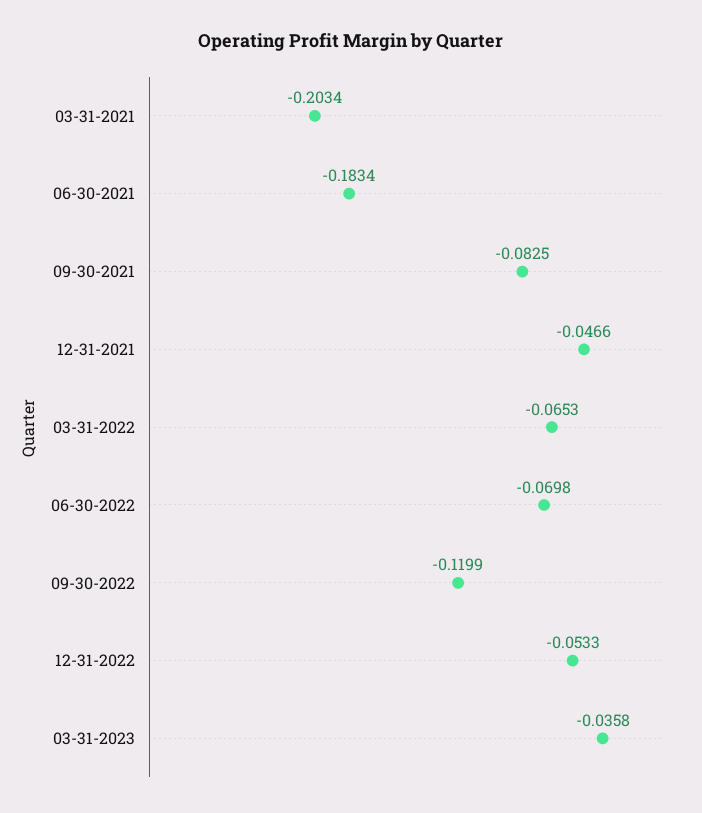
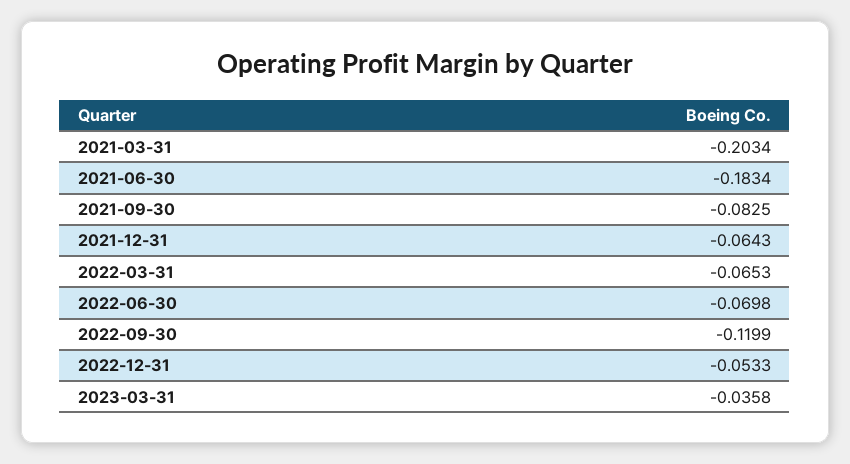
  {
    "03-31-2021": -0.2034,
    "06-30-2021": -0.1834,
    "09-30-2021": -0.0825,
-   "12-31-2021": -0.0466,
+   "12-31-2021": -0.0643,
    "03-31-2022": -0.0653,
    "06-30-2022": -0.0698,
    "09-30-2022": -0.1199,
    "12-31-2022": -0.0533,
    "03-31-2023": -0.0358
  }

